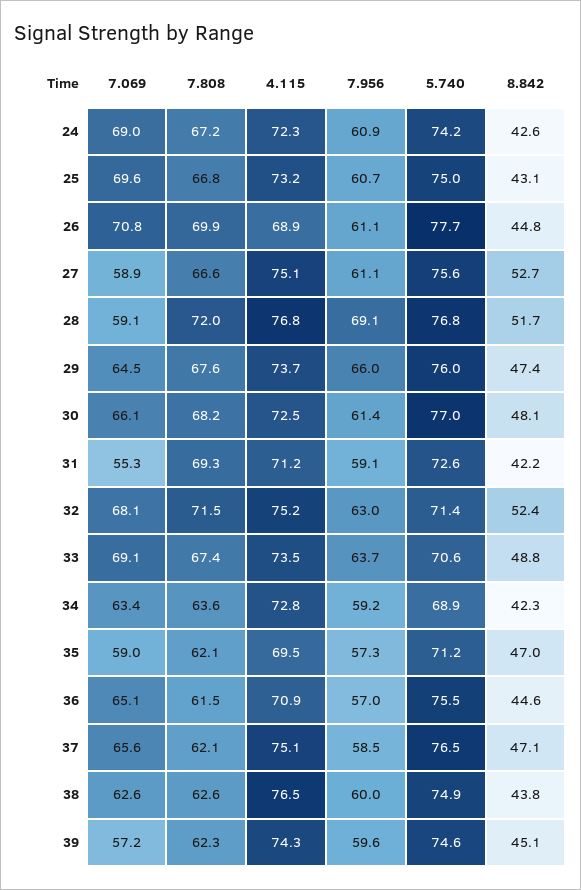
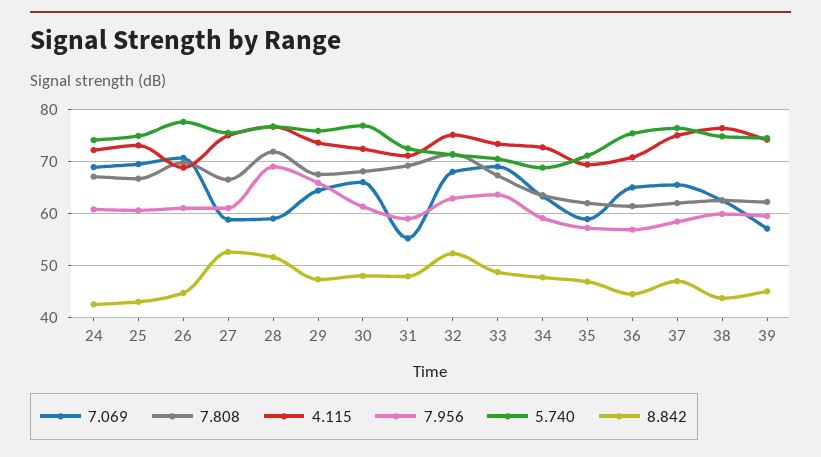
  {
    "7.069": {
      "24": 69,
      "25": 69.6,
      "26": 70.8,
      "27": 58.9,
      "28": 59.1,
      "29": 64.5,
      "30": 66.1,
      "31": 55.3,
      "32": 68.1,
      "33": 69.1,
      "34": 63.4,
      "35": 59,
      "36": 65.1,
      "37": 65.6,
      "38": 62.6,
      "39": 57.2
    },
    "7.808": {
      "24": 67.2,
      "25": 66.8,
      "26": 69.9,
      "27": 66.6,
      "28": 72,
      "29": 67.6,
      "30": 68.2,
      "31": 69.3,
      "32": 71.5,
      "33": 67.4,
      "34": 63.6,
      "35": 62.1,
      "36": 61.5,
      "37": 62.1,
      "38": 62.6,
      "39": 62.3
    },
    "4.115": {
      "24": 72.3,
      "25": 73.2,
      "26": 68.9,
      "27": 75.1,
      "28": 76.8,
      "29": 73.7,
      "30": 72.5,
      "31": 71.2,
      "32": 75.2,
      "33": 73.5,
      "34": 72.8,
      "35": 69.5,
      "36": 70.9,
      "37": 75.1,
      "38": 76.5,
      "39": 74.3
    },
    "7.956": {
      "24": 60.9,
      "25": 60.7,
      "26": 61.1,
      "27": 61.1,
      "28": 69.1,
      "29": 66,
      "30": 61.4,
      "31": 59.1,
      "32": 63,
      "33": 63.7,
      "34": 59.2,
      "35": 57.3,
      "36": 57,
      "37": 58.5,
      "38": 60,
      "39": 59.6
    },
    "5.740": {
      "24": 74.2,
      "25": 75,
      "26": 77.7,
      "27": 75.6,
      "28": 76.8,
      "29": 76,
      "30": 77,
      "31": 72.6,
      "32": 71.4,
      "33": 70.6,
      "34": 68.9,
      "35": 71.2,
      "36": 75.5,
      "37": 76.5,
      "38": 74.9,
      "39": 74.6
    },
    "8.842": {
      "24": 42.6,
      "25": 43.1,
      "26": 44.8,
      "27": 52.7,
      "28": 51.7,
      "29": 47.4,
      "30": 48.1,
-     "31": 42.2,
+     "31": 48,
      "32": 52.4,
      "33": 48.8,
-     "34": 42.3,
+     "34": 48,
      "35": 47,
      "36": 44.6,
      "37": 47.1,
      "38": 43.8,
      "39": 45.1
    }
  }

